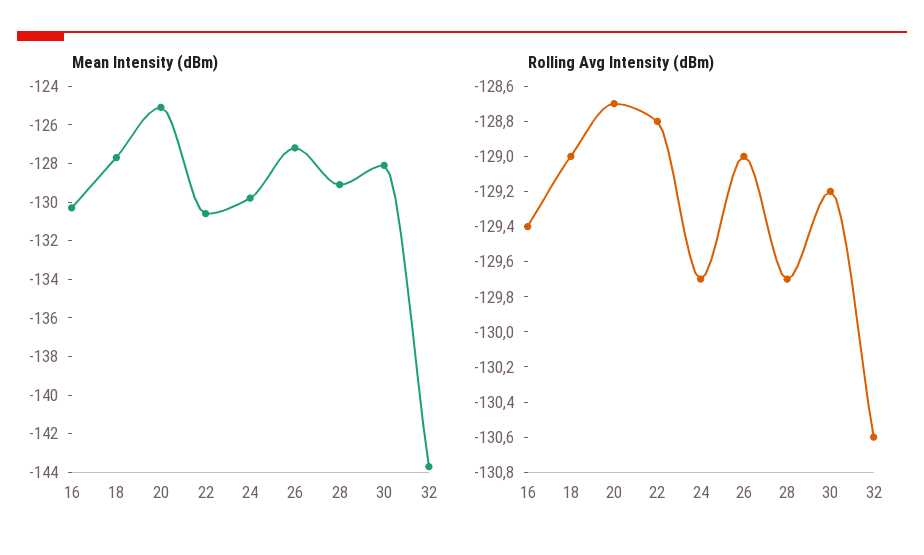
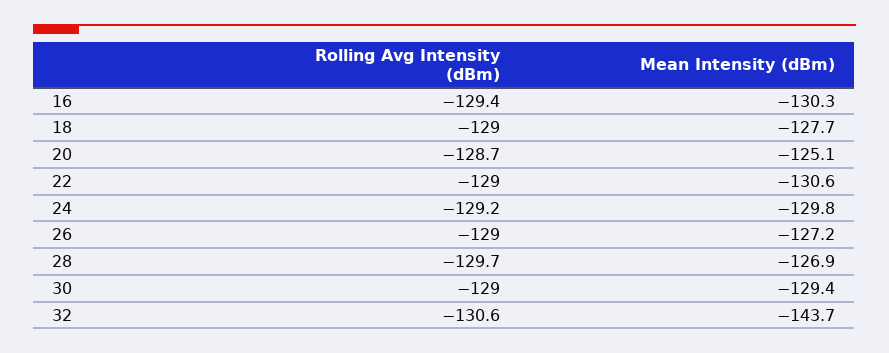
  {
    "Mean Intensity (dBm)": {
      "16": -130.3,
      "18": -127.7,
      "20": -125.1,
      "22": -130.6,
      "24": -129.8,
      "26": -127.2,
-     "28": -129,
+     "28": -126.9,
-     "30": -128,
+     "30": -129.4,
      "32": -143.7
    },
    "Rolling Avg Intensity (dBm)": {
      "16": -129.4,
      "18": -129,
      "20": -128.7,
-     "22": -128.8,
+     "22": -129,
-     "24": -129.7,
+     "24": -129.2,
      "26": -129,
      "28": -129.7,
-     "30": -129.2,
+     "30": -129,
      "32": -130.6
    }
  }

